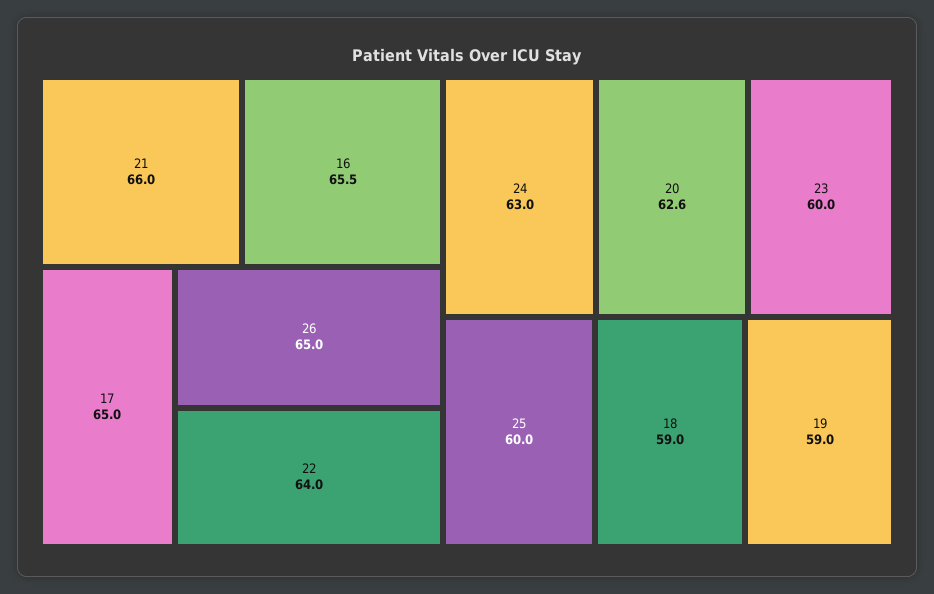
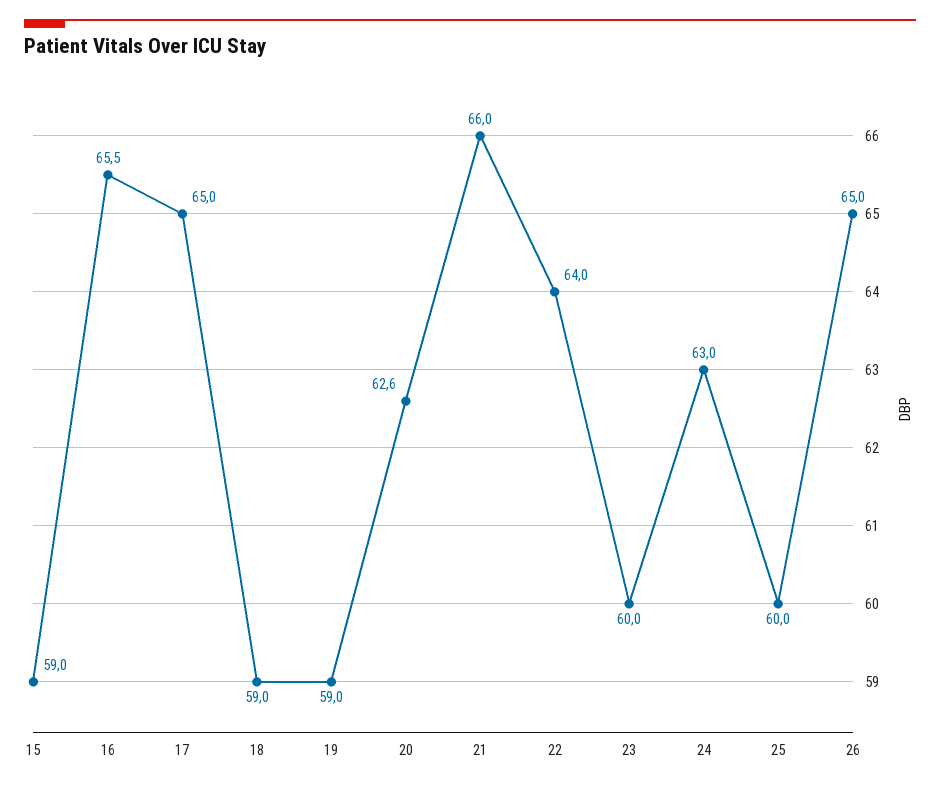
  {
    "21": 66,
    "16": 65.5,
    "17": 65,
    "26": 65,
    "22": 64,
    "24": 63,
    "20": 62.6,
    "23": 60,
    "25": 60,
    "18": 59,
-   "19": 59
+   "19": 59,
+   "15": 59
  }

